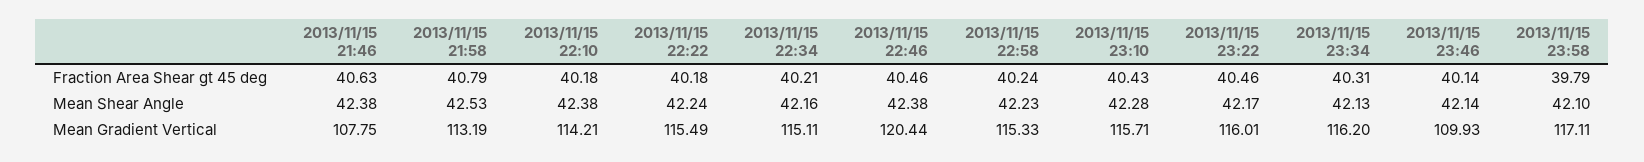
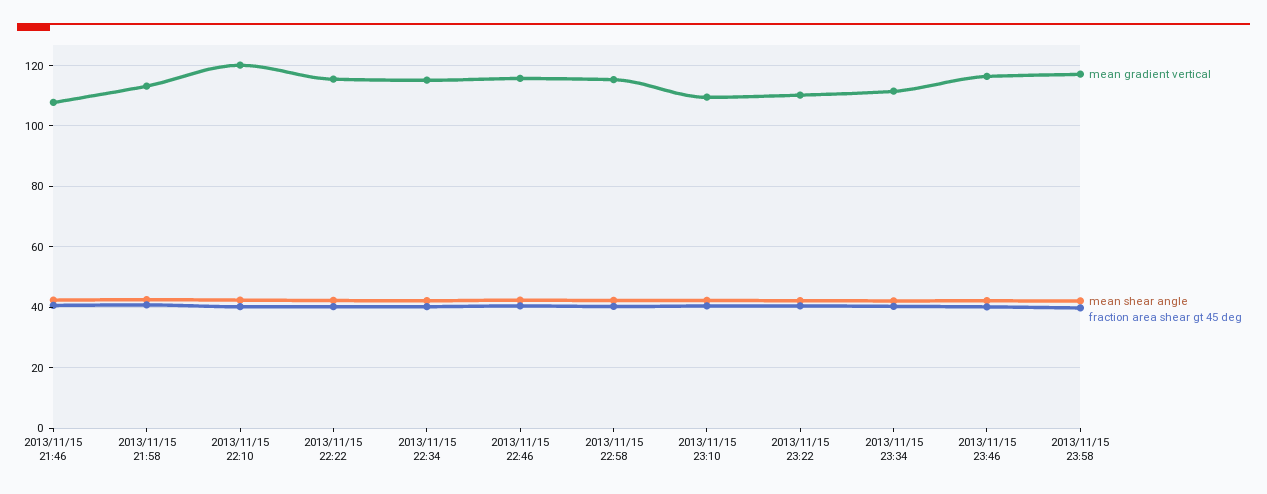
  {
    "Fraction Area Shear gt 45 deg": {
      "2013/11/15 21:46": 40.63,
      "2013/11/15 21:58": 40.79,
      "2013/11/15 22:10": 40.18,
      "2013/11/15 22:22": 40.18,
      "2013/11/15 22:34": 40.21,
      "2013/11/15 22:46": 40.46,
      "2013/11/15 22:58": 40.24,
      "2013/11/15 23:10": 40.43,
      "2013/11/15 23:22": 40.46,
      "2013/11/15 23:34": 40.31,
      "2013/11/15 23:46": 40.14,
      "2013/11/15 23:58": 39.79
    },
    "Mean Shear Angle": {
      "2013/11/15 21:46": 42.38,
      "2013/11/15 21:58": 42.53,
      "2013/11/15 22:10": 42.38,
      "2013/11/15 22:22": 42.24,
      "2013/11/15 22:34": 42.16,
      "2013/11/15 22:46": 42.38,
      "2013/11/15 22:58": 42.23,
      "2013/11/15 23:10": 42.28,
      "2013/11/15 23:22": 42.17,
      "2013/11/15 23:34": 42.13,
      "2013/11/15 23:46": 42.14,
      "2013/11/15 23:58": 42.1
    },
    "Mean Gradient Vertical": {
      "2013/11/15 21:46": 107.75,
      "2013/11/15 21:58": 113.19,
-     "2013/11/15 22:10": 114.21,
+     "2013/11/15 22:10": 120,
      "2013/11/15 22:22": 115.49,
      "2013/11/15 22:34": 115.11,
-     "2013/11/15 22:46": 120.44,
+     "2013/11/15 22:46": 116,
      "2013/11/15 22:58": 115.33,
-     "2013/11/15 23:10": 115.71,
+     "2013/11/15 23:10": 110,
-     "2013/11/15 23:22": 116.01,
+     "2013/11/15 23:22": 110,
-     "2013/11/15 23:34": 116.2,
+     "2013/11/15 23:34": 112,
-     "2013/11/15 23:46": 109.93,
+     "2013/11/15 23:46": 116,
      "2013/11/15 23:58": 117.11
    }
  }

